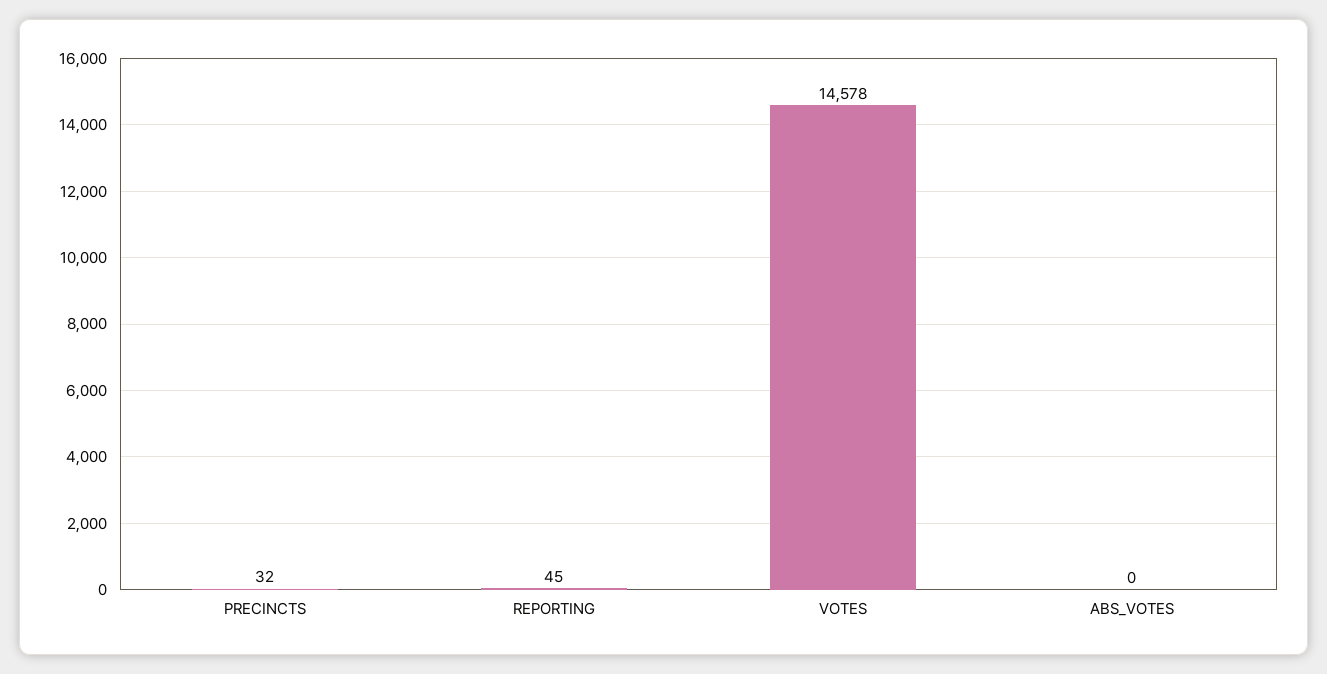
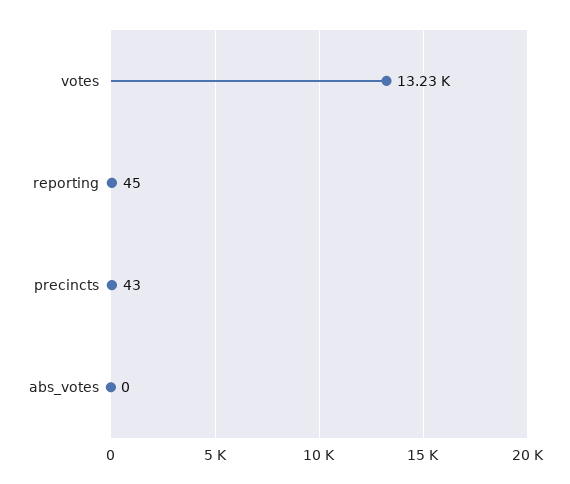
  {
-   "PRECINCTS": 32,
+   "PRECINCTS": 43,
    "REPORTING": 45,
-   "VOTES": 14578,
+   "VOTES": 13230,
    "ABS_VOTES": 0
  }

